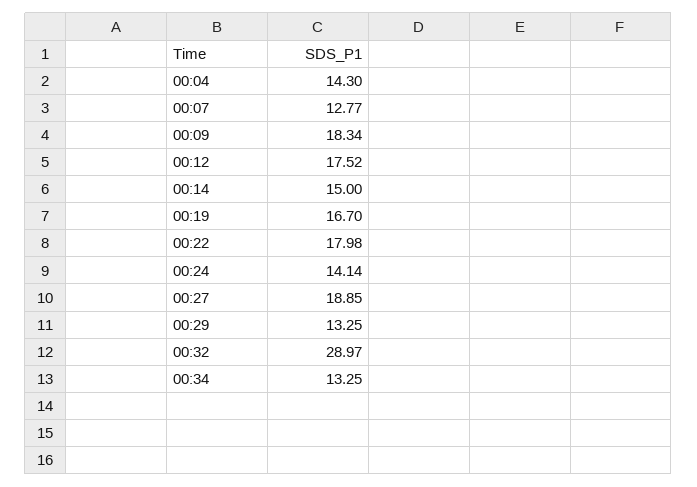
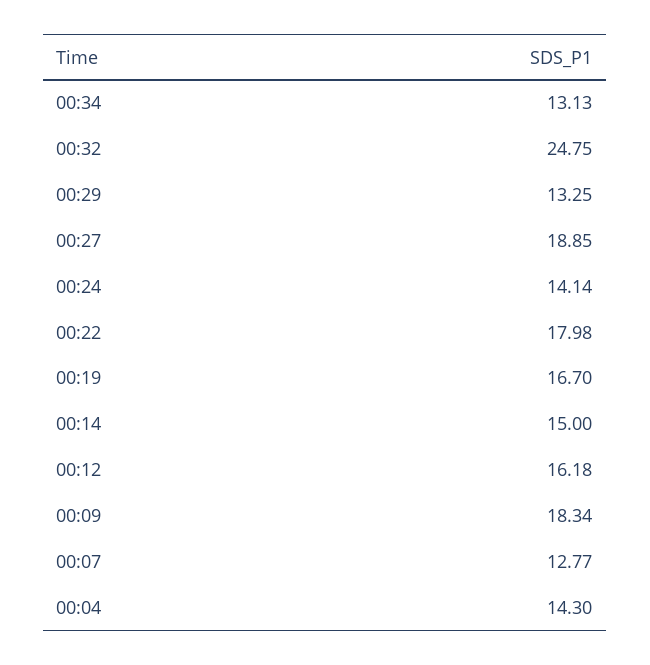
  {
    "00:04": 14.3,
    "00:07": 12.77,
    "00:09": 18.34,
-   "00:12": 17.52,
+   "00:12": 16.18,
    "00:14": 15,
    "00:19": 16.7,
    "00:22": 17.98,
    "00:24": 14.14,
    "00:27": 18.85,
    "00:29": 13.25,
-   "00:32": 28.97,
+   "00:32": 24.75,
-   "00:34": 13.25
+   "00:34": 13.13
  }

